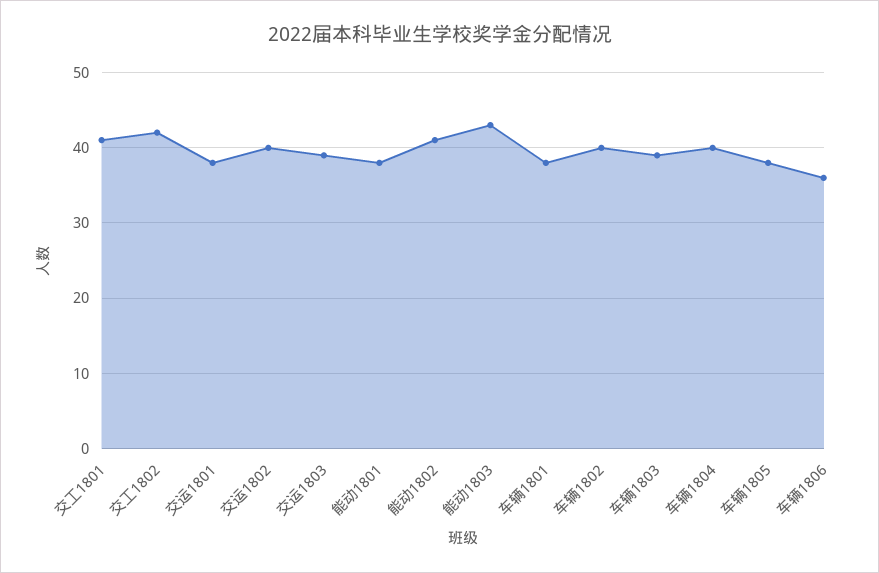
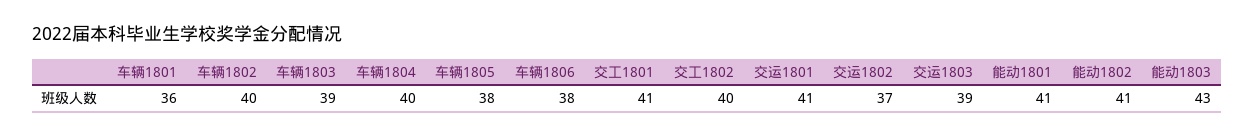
  {
    "交工1801": 41,
-   "交工1802": 42,
+   "交工1802": 40,
-   "交运1801": 38,
+   "交运1801": 41,
-   "交运1802": 40,
+   "交运1802": 37,
    "交运1803": 39,
-   "能动1801": 38,
+   "能动1801": 41,
    "能动1802": 41,
    "能动1803": 43,
-   "车辆1801": 38,
+   "车辆1801": 36,
    "车辆1802": 40,
    "车辆1803": 39,
    "车辆1804": 40,
    "车辆1805": 38,
-   "车辆1806": 36
+   "车辆1806": 38
  }

